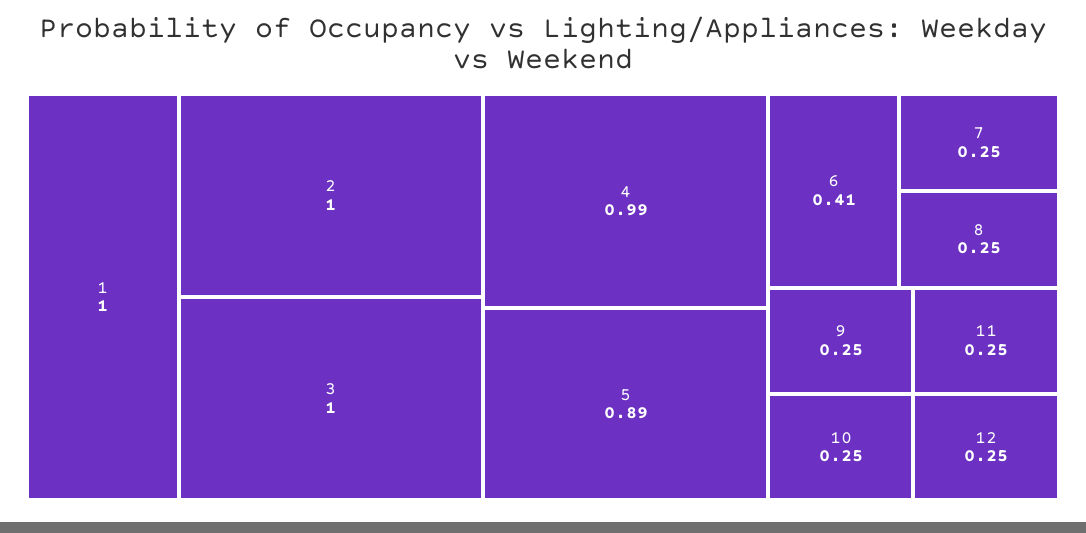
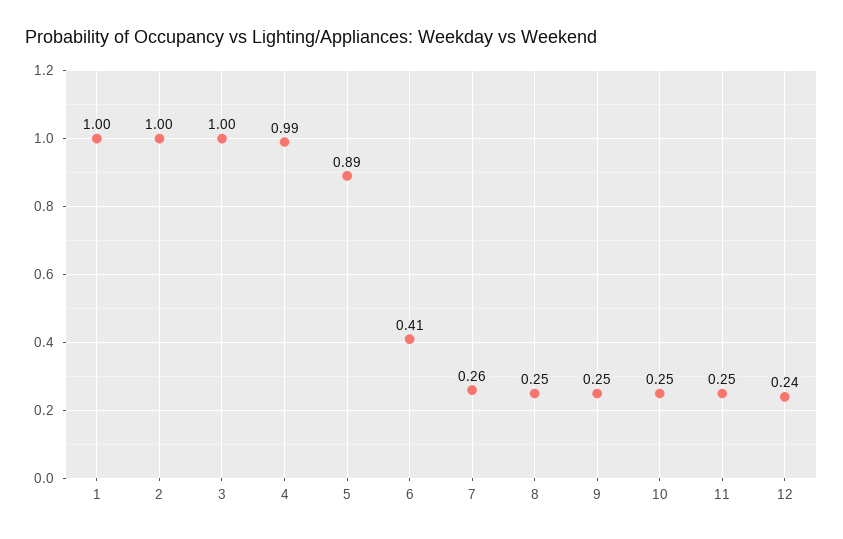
  {
    "1": 1,
    "2": 1,
    "3": 1,
    "4": 0.99,
    "5": 0.89,
    "6": 0.41,
-   "7": 0.25,
+   "7": 0.26,
    "8": 0.25,
    "9": 0.25,
    "10": 0.25,
    "11": 0.25,
-   "12": 0.25
+   "12": 0.24
  }

